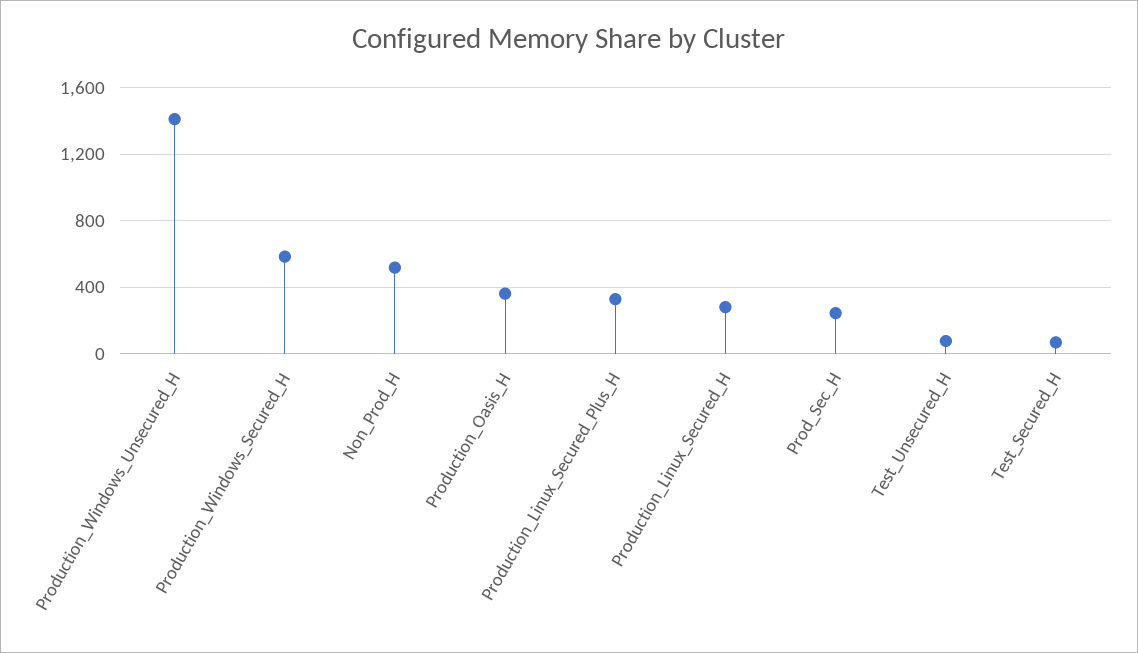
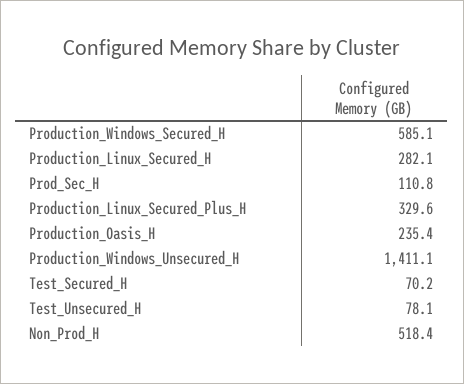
  {
    "Production_Windows_Unsecured_H": 1411.1,
    "Production_Windows_Secured_H": 585.1,
    "Non_Prod_H": 518.4,
-   "Production_Oasis_H": 350,
+   "Production_Oasis_H": 235.4,
    "Production_Linux_Secured_Plus_H": 329.6,
    "Production_Linux_Secured_H": 282.1,
-   "Prod_Sec_H": 250,
+   "Prod_Sec_H": 110.8,
    "Test_Unsecured_H": 78.1,
    "Test_Secured_H": 70.2
  }

